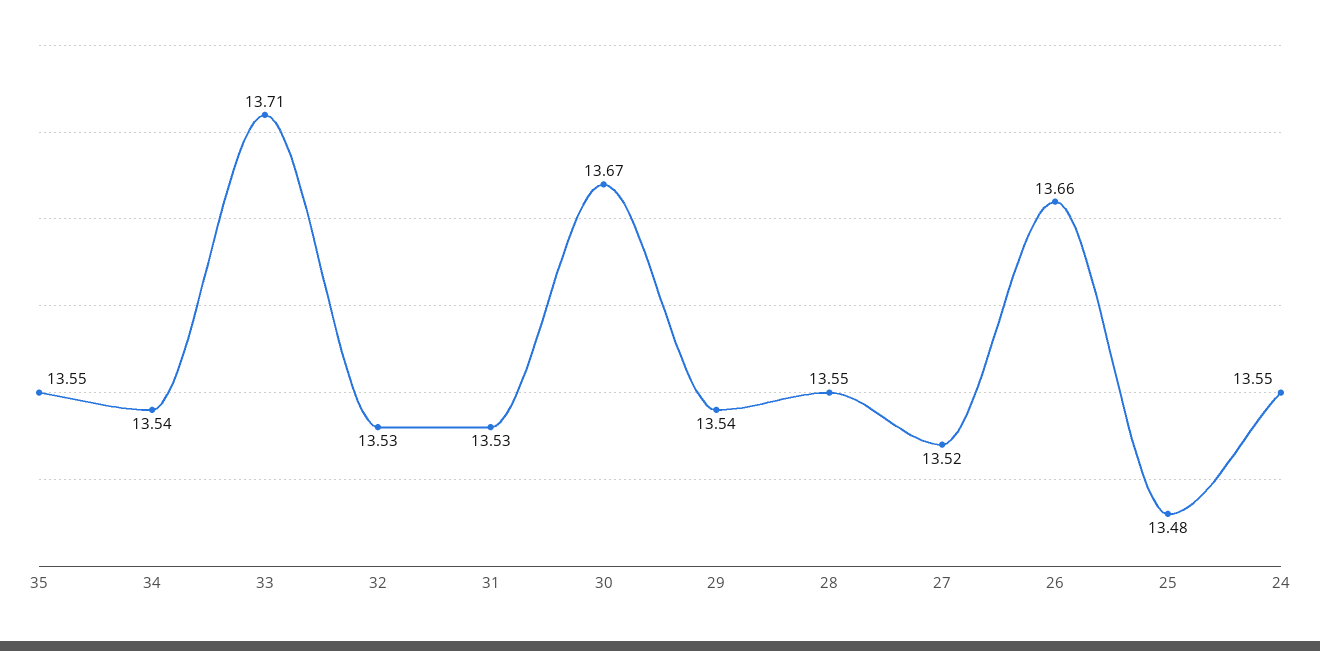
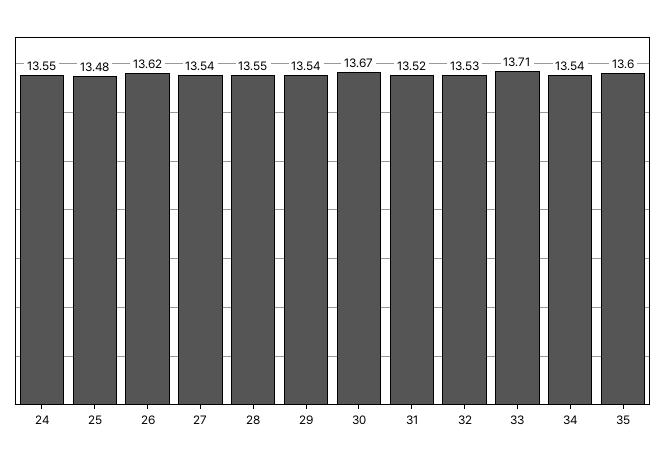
  {
-   "35": 13.55,
+   "35": 13.6,
    "34": 13.54,
    "33": 13.71,
    "32": 13.53,
-   "31": 13.53,
+   "31": 13.52,
    "30": 13.67,
    "29": 13.54,
    "28": 13.55,
-   "27": 13.52,
+   "27": 13.54,
-   "26": 13.66,
+   "26": 13.62,
    "25": 13.48,
    "24": 13.55
  }

